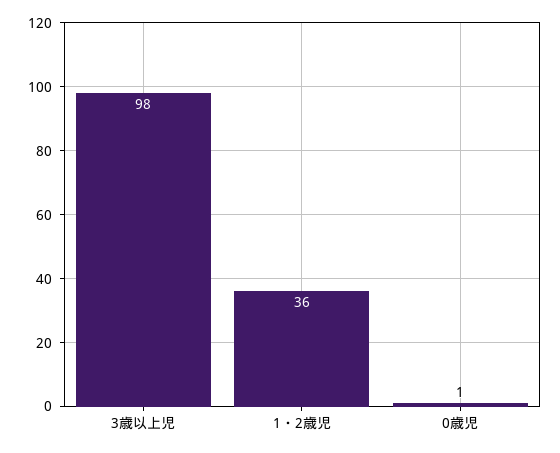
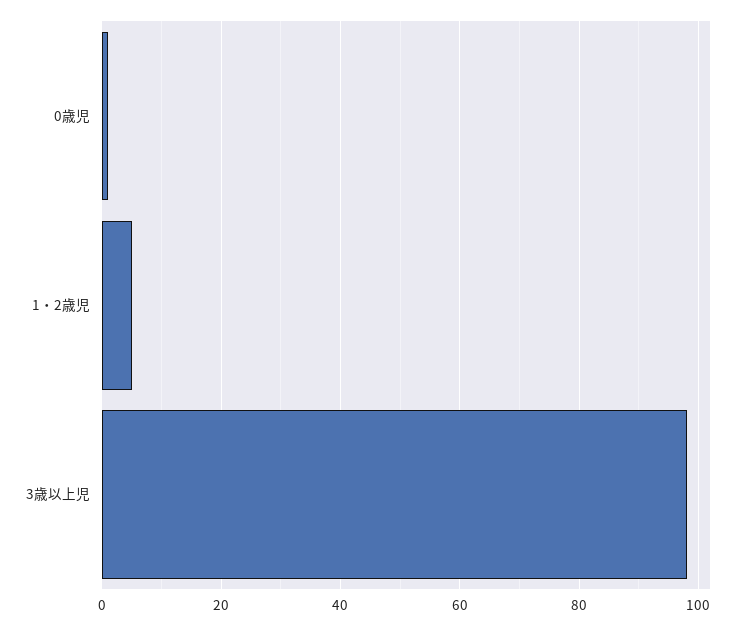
  {
    "3歳以上児": 98,
-   "1・2歳児": 36,
+   "1・2歳児": 5,
    "0歳児": 1
  }

